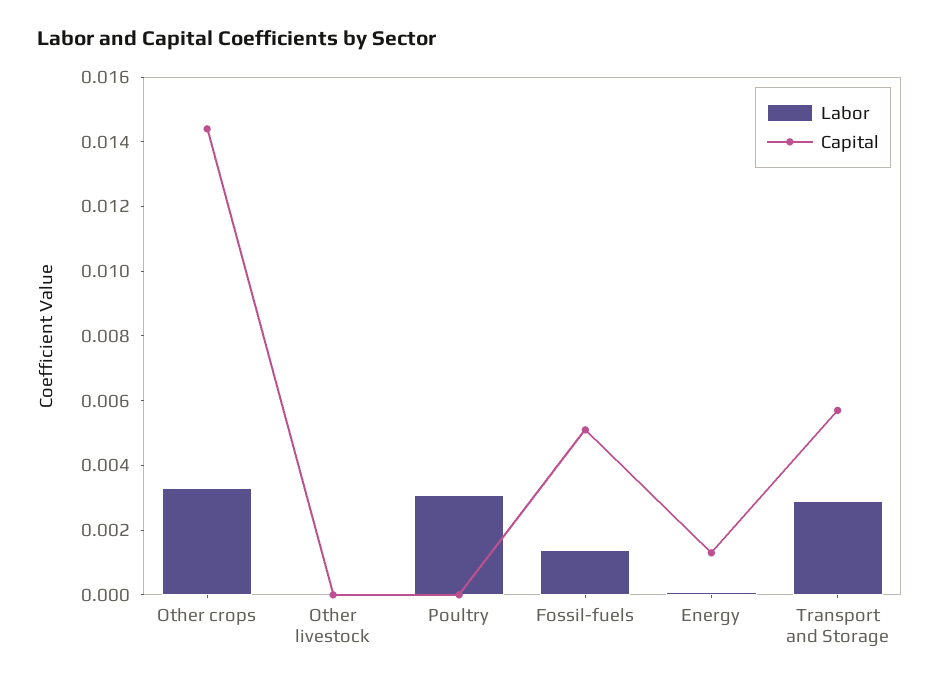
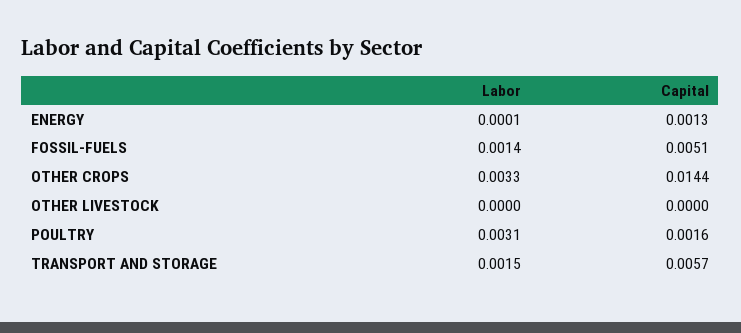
  {
    "Labor": {
      "Other crops": 0.0033,
      "Other livestock": 0,
      "Poultry": 0.0031,
      "Fossil-fuels": 0.0014,
      "Energy": 0.0001,
-     "Transport and Storage": 0.003
+     "Transport and Storage": 0.0015
    },
    "Capital": {
      "Other crops": 0.0144,
      "Other livestock": 0,
-     "Poultry": 0,
+     "Poultry": 0.0016,
      "Fossil-fuels": 0.0051,
      "Energy": 0.0013,
      "Transport and Storage": 0.0057
    }
  }

